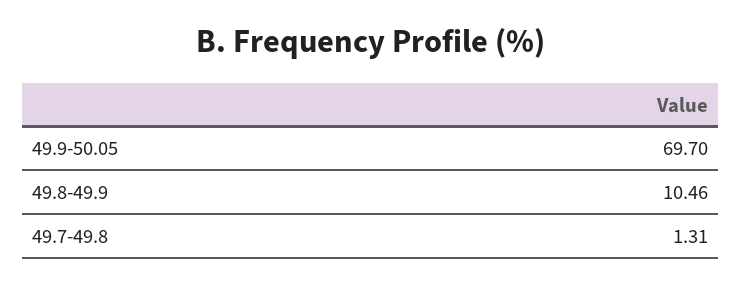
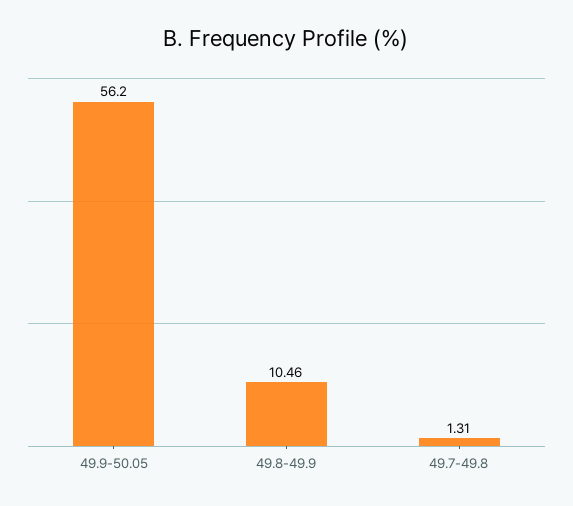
  {
-   "49.9-50.05": 69.7,
+   "49.9-50.05": 56.2,
    "49.8-49.9": 10.46,
    "49.7-49.8": 1.31
  }

